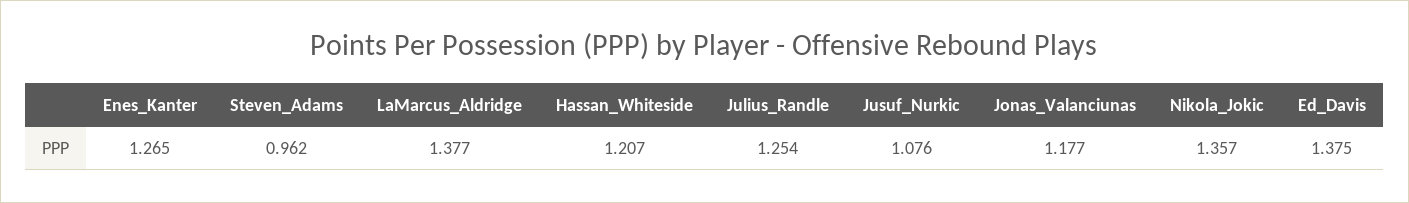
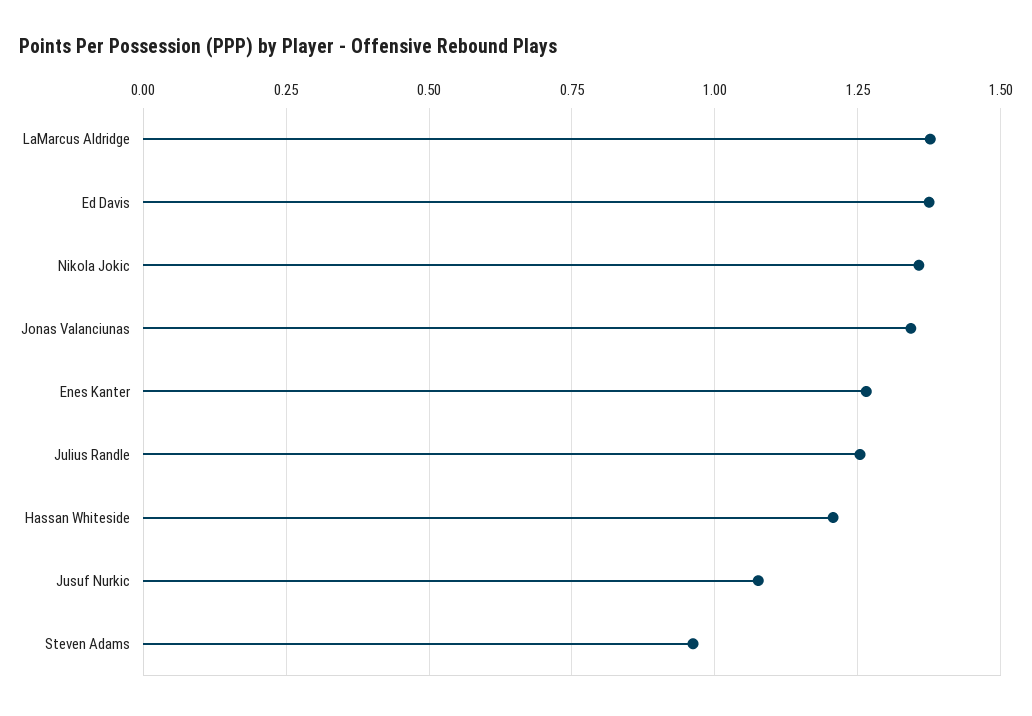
  {
    "Enes_Kanter": 1.265,
    "Steven_Adams": 0.962,
    "LaMarcus_Aldridge": 1.377,
    "Hassan_Whiteside": 1.207,
    "Julius_Randle": 1.254,
    "Jusuf_Nurkic": 1.076,
-   "Jonas_Valanciunas": 1.177,
+   "Jonas_Valanciunas": 1.35,
    "Nikola_Jokic": 1.357,
    "Ed_Davis": 1.375
  }

